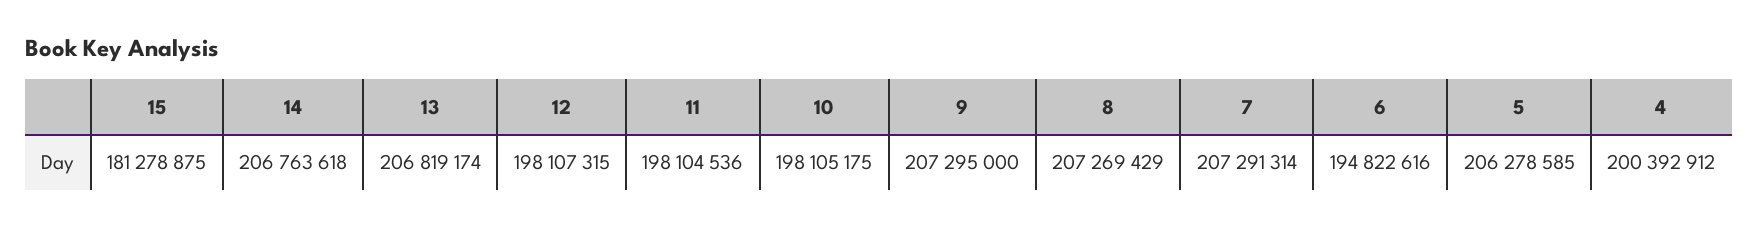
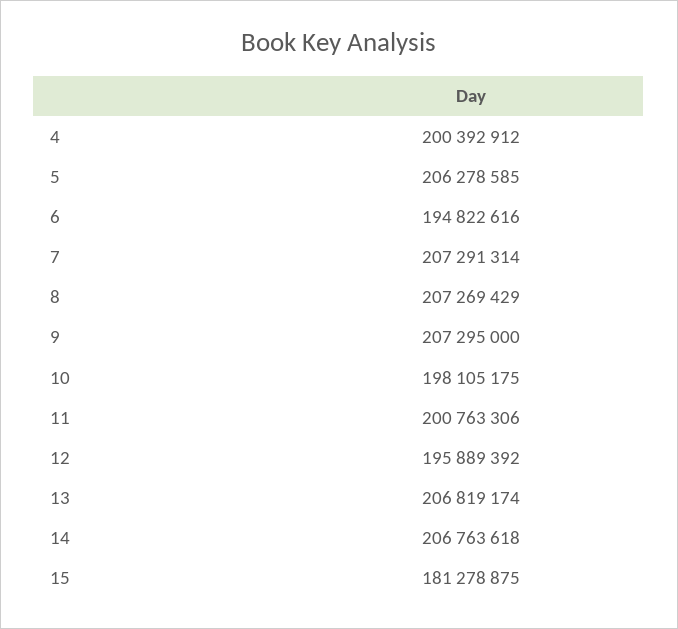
  {
    "15": 181278875,
    "14": 206763618,
    "13": 206819174,
-   "12": 198107315,
+   "12": 195889392,
-   "11": 198104536,
+   "11": 200763306,
    "10": 198105175,
    "9": 207295000,
    "8": 207269429,
    "7": 207291314,
    "6": 194822616,
    "5": 206278585,
    "4": 200392912
  }

